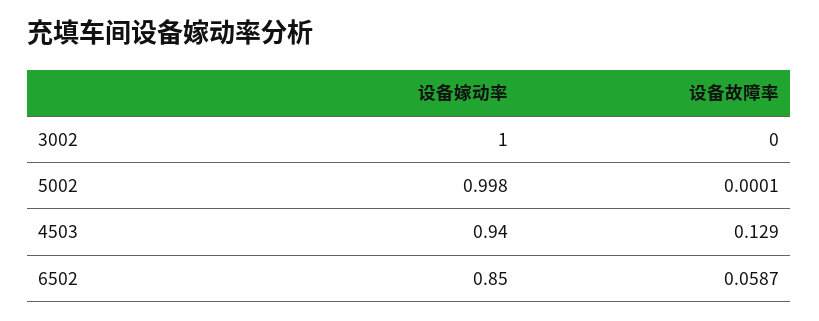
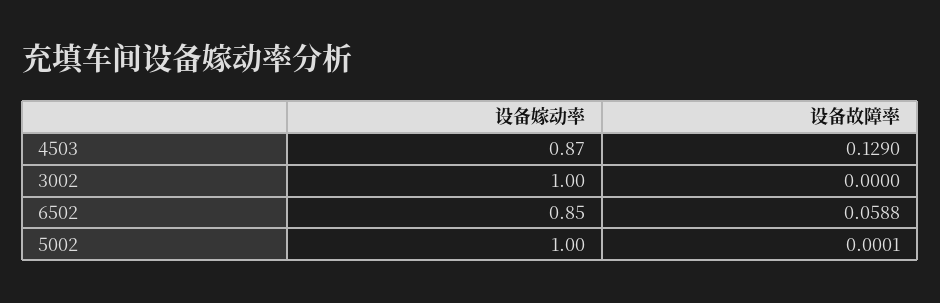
  {
    "设备嫁动率": {
      "3002": 1,
-     "5002": 0.998,
+     "5002": 1,
-     "4503": 0.94,
+     "4503": 0.87,
      "6502": 0.85
    },
    "设备故障率": {
      "3002": 0,
      "5002": 0.0001,
      "4503": 0.129,
-     "6502": 0.0587
+     "6502": 0.0588
    }
  }

